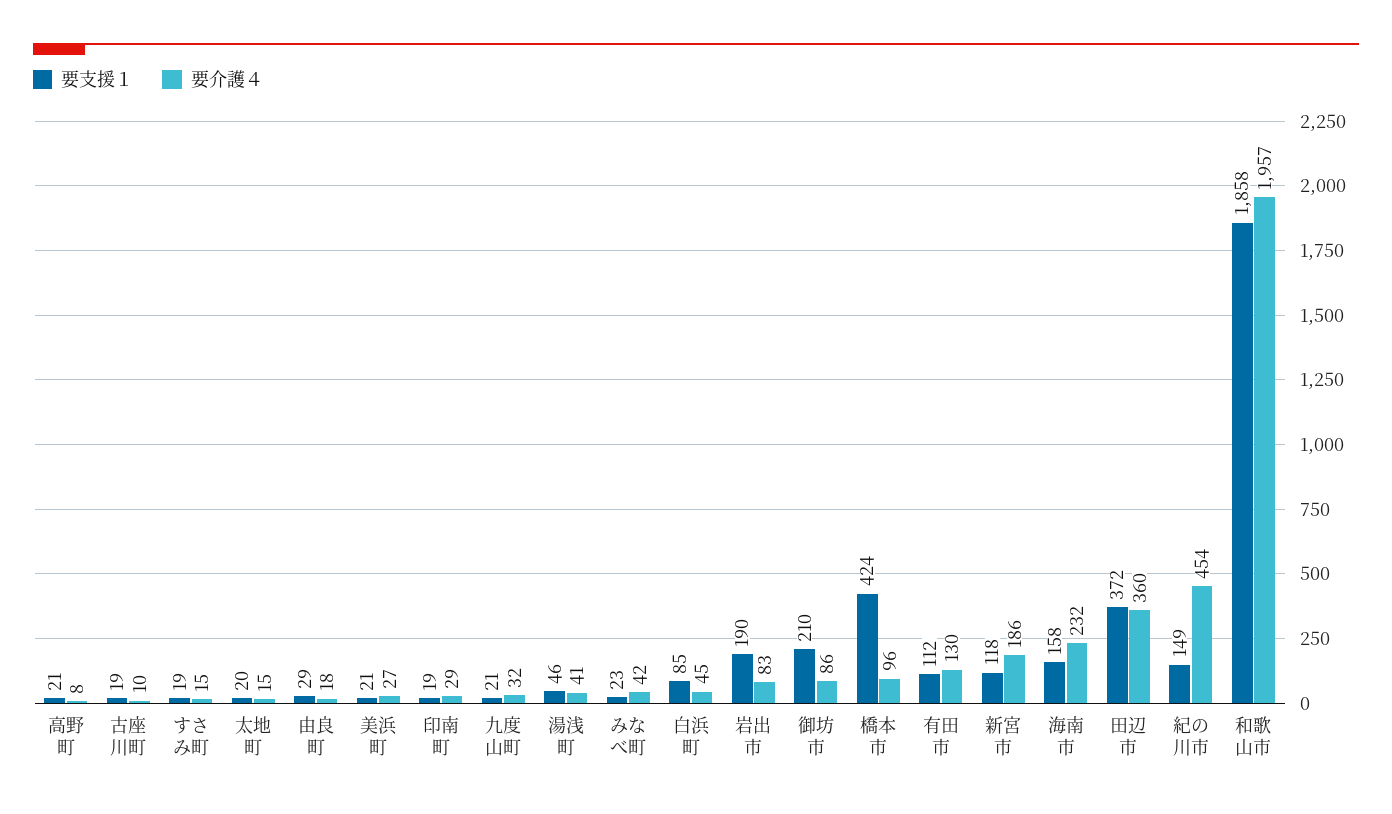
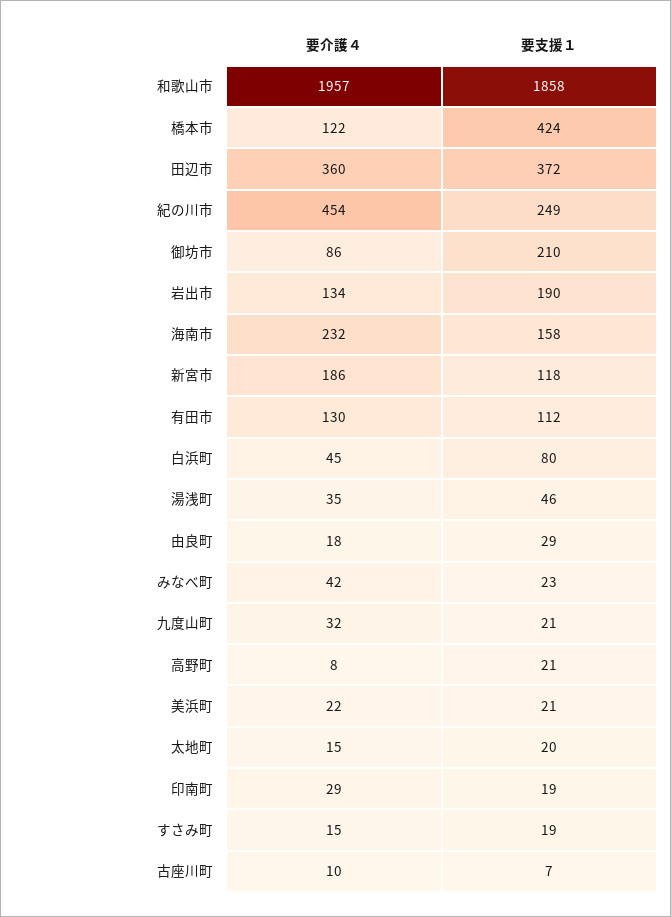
  {
    "要支援１": {
      "高野町": 21,
-     "古座川町": 19,
+     "古座川町": 7,
      "すさみ町": 19,
      "太地町": 20,
      "由良町": 29,
      "美浜町": 21,
      "印南町": 19,
      "九度山町": 21,
      "湯浅町": 46,
      "みなべ町": 23,
-     "白浜町": 85,
+     "白浜町": 80,
      "岩出市": 190,
      "御坊市": 210,
      "橋本市": 424,
      "有田市": 112,
      "新宮市": 118,
      "海南市": 158,
      "田辺市": 372,
-     "紀の川市": 149,
+     "紀の川市": 249,
      "和歌山市": 1858
    },
    "要介護４": {
      "高野町": 8,
      "古座川町": 10,
      "すさみ町": 15,
      "太地町": 15,
      "由良町": 18,
-     "美浜町": 27,
+     "美浜町": 22,
      "印南町": 29,
      "九度山町": 32,
-     "湯浅町": 41,
+     "湯浅町": 35,
      "みなべ町": 42,
      "白浜町": 45,
-     "岩出市": 83,
+     "岩出市": 134,
      "御坊市": 86,
-     "橋本市": 96,
+     "橋本市": 122,
      "有田市": 130,
      "新宮市": 186,
      "海南市": 232,
      "田辺市": 360,
      "紀の川市": 454,
      "和歌山市": 1957
    }
  }

